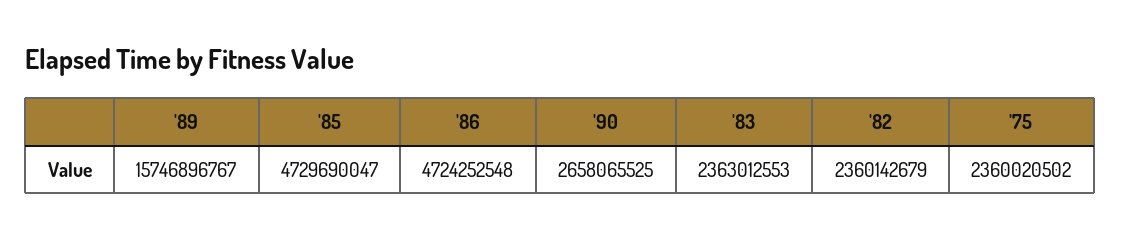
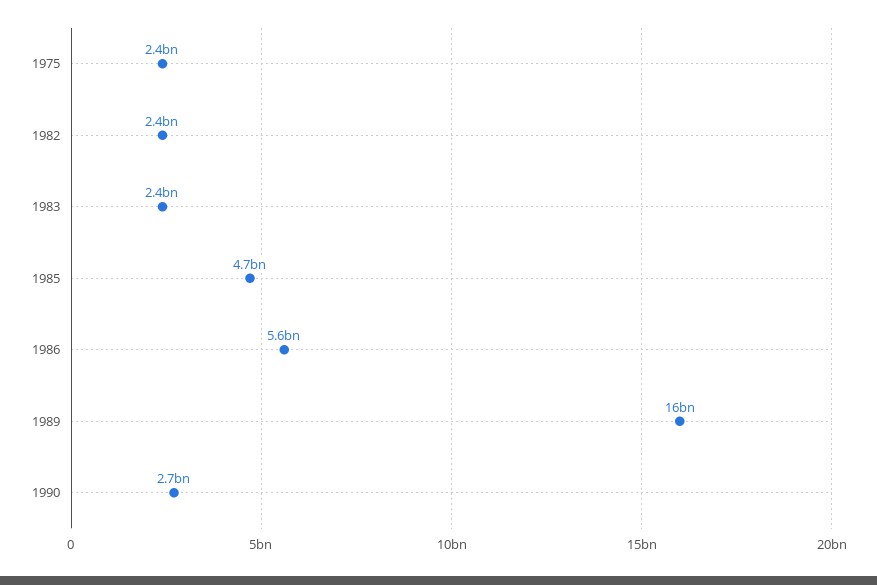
  {
    "'89": 15746896767,
    "'85": 4729690047,
-   "'86": 4724252548,
+   "'86": 5600000000,
    "'90": 2658065525,
    "'83": 2363012553,
    "'82": 2360142679,
    "'75": 2360020502
  }

